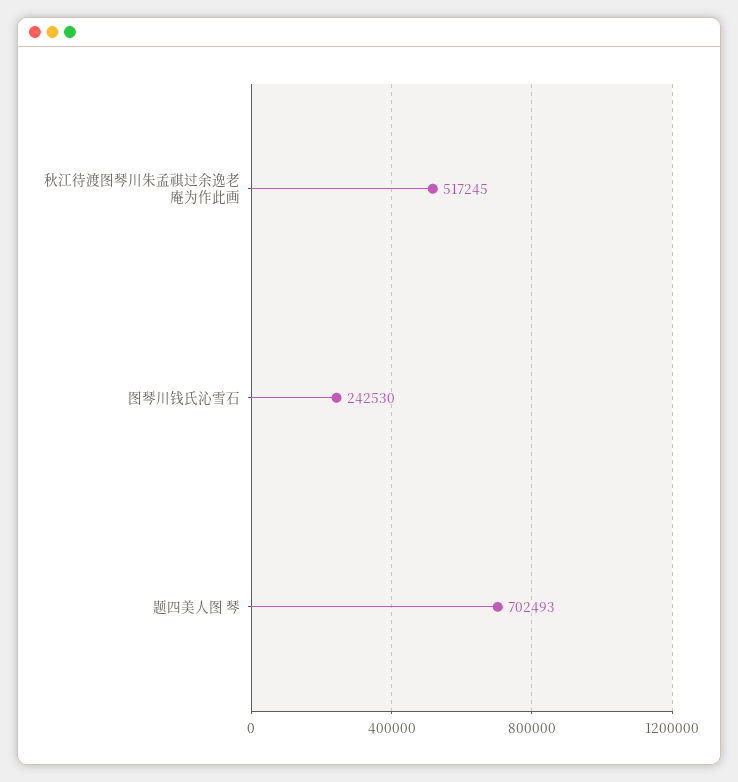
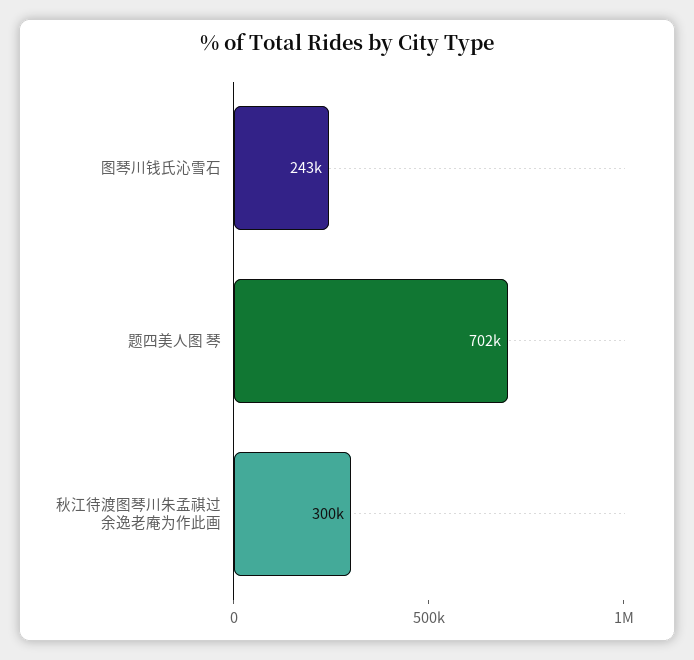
  {
-   "秋江待渡图琴川朱孟祺过余逸老庵为作此画": 517245,
+   "秋江待渡图琴川朱孟祺过余逸老庵为作此画": 300000,
    "图琴川钱氏沁雪石": 242530,
    "题四美人图 琴": 702493
  }

